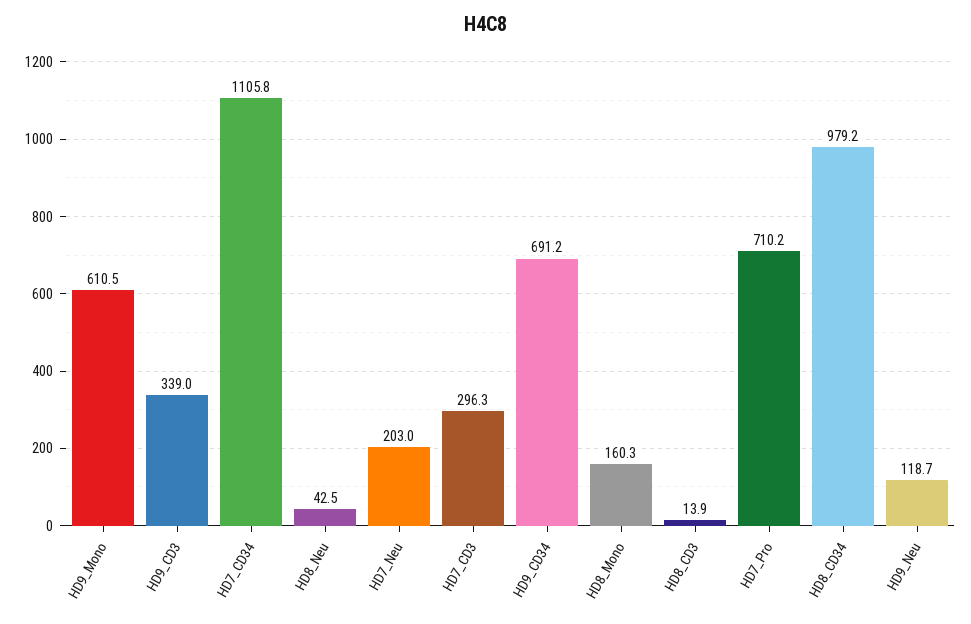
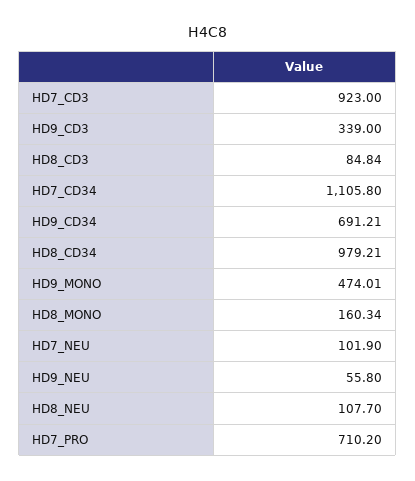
  {
-   "HD9_Mono": 610.5,
+   "HD9_Mono": 474.01,
    "HD9_CD3": 339,
    "HD7_CD34": 1105.8,
-   "HD8_Neu": 42.5,
+   "HD8_Neu": 107.7,
-   "HD7_Neu": 203,
+   "HD7_Neu": 101.9,
-   "HD7_CD3": 296.3,
+   "HD7_CD3": 923,
    "HD9_CD34": 691.21,
    "HD8_Mono": 160.34,
-   "HD8_CD3": 13.9,
+   "HD8_CD3": 84.84,
    "HD7_Pro": 710.2,
    "HD8_CD34": 979.21,
-   "HD9_Neu": 118.7
+   "HD9_Neu": 55.8
  }

